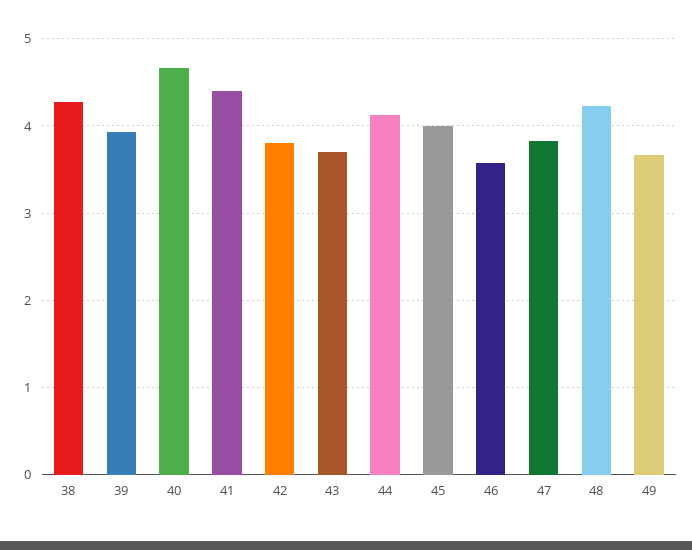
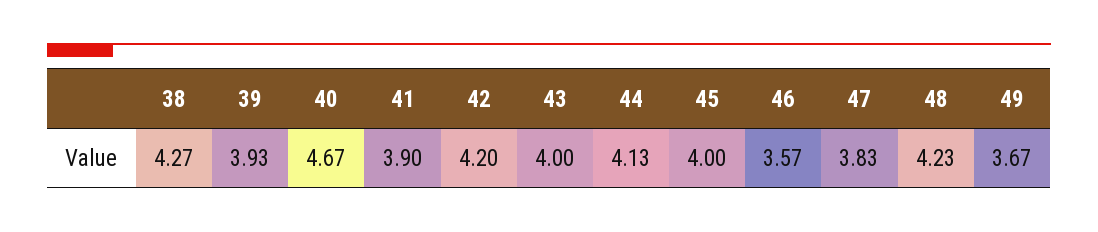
  {
    "38": 4.27,
    "39": 3.93,
    "40": 4.67,
-   "41": 4.4,
+   "41": 3.9,
-   "42": 3.8,
+   "42": 4.2,
-   "43": 3.7,
+   "43": 4,
    "44": 4.13,
    "45": 4,
    "46": 3.57,
    "47": 3.83,
    "48": 4.23,
    "49": 3.67
  }

